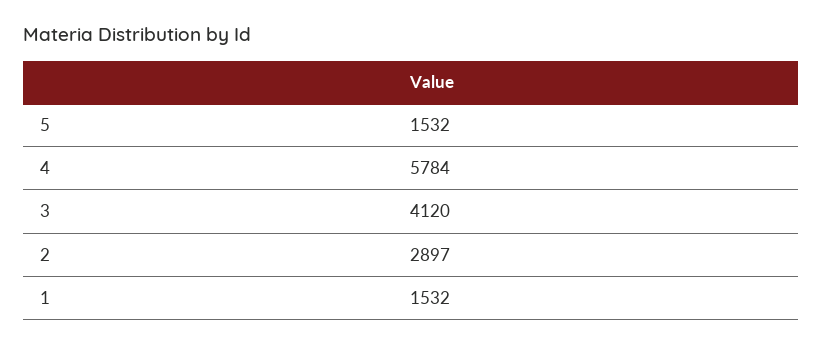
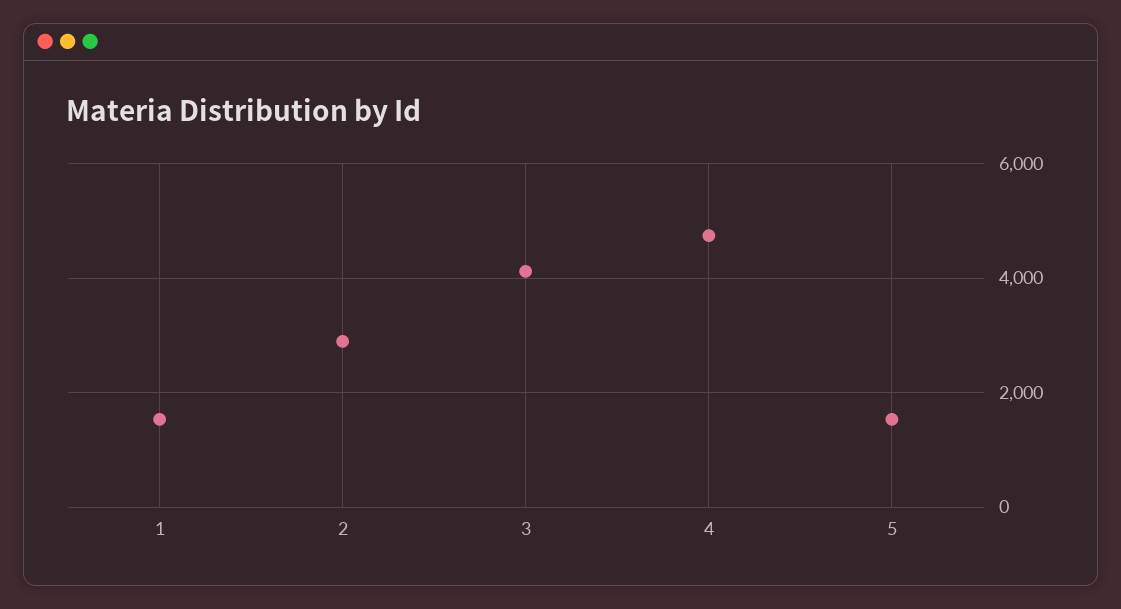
  {
    "5": 1532,
-   "4": 5784,
+   "4": 4800,
    "3": 4120,
    "2": 2897,
    "1": 1532
  }

